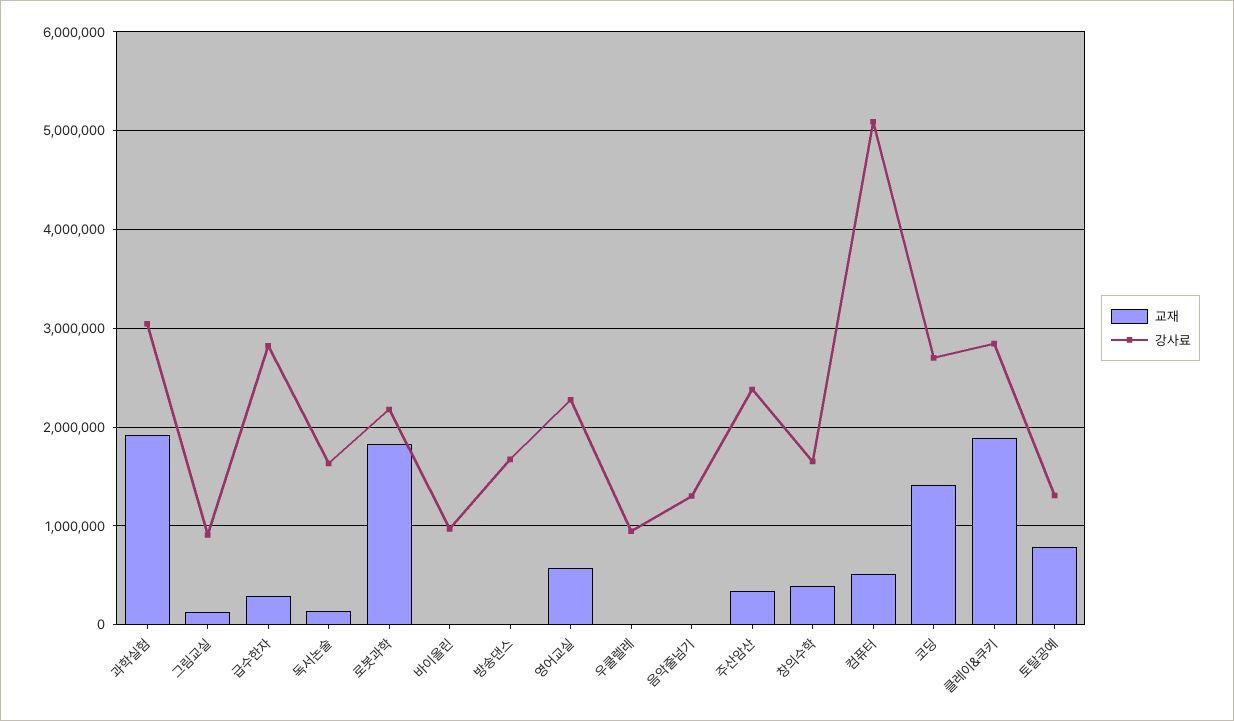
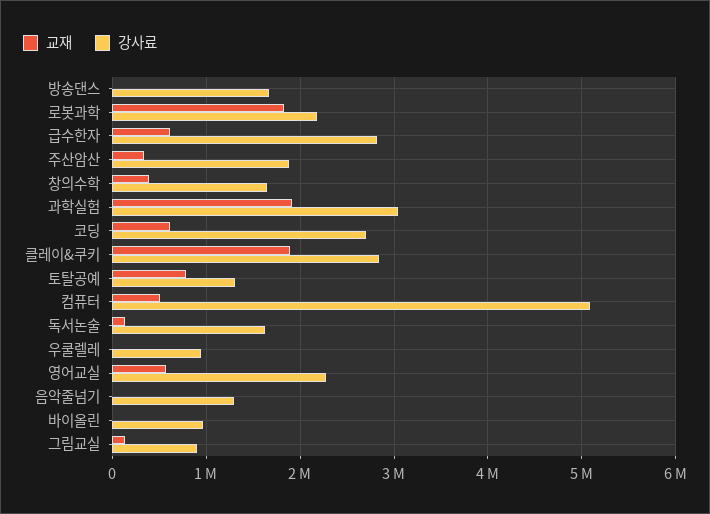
  {
    "교재": {
      "과학실험": 1900000,
      "그림교실": 100000,
-     "급수한자": 300000,
+     "급수한자": 600000,
      "독서논술": 100000,
      "로봇과학": 1800000,
      "바이올린": 0,
      "방송댄스": 0,
      "영어교실": 600000,
      "우쿨렐레": 0,
      "음악줄넘기": 0,
      "주산암산": 300000,
      "창의수학": 400000,
      "컴퓨터": 500000,
-     "코딩": 1400000,
+     "코딩": 600000,
      "클레이&쿠키": 1900000,
      "토탈공예": 800000
    },
    "강사료": {
      "과학실험": 3000000,
      "그림교실": 900000,
      "급수한자": 2800000,
      "독서논술": 1600000,
      "로봇과학": 2200000,
      "바이올린": 1000000,
      "방송댄스": 1700000,
      "영어교실": 2300000,
      "우쿨렐레": 900000,
      "음악줄넘기": 1300000,
-     "주산암산": 2400000,
+     "주산암산": 1900000,
      "창의수학": 1700000,
      "컴퓨터": 5100000,
      "코딩": 2700000,
      "클레이&쿠키": 2800000,
      "토탈공예": 1300000
    }
  }

